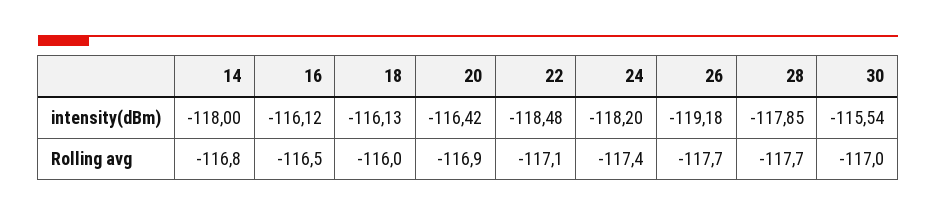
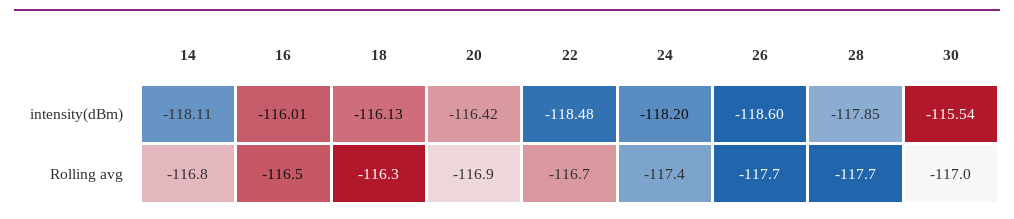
  {
    "14": {
-     "intensity(dBm)": -118,
+     "intensity(dBm)": -118.11,
      "Rolling avg": -116.8
    },
    "16": {
-     "intensity(dBm)": -116.12,
+     "intensity(dBm)": -116.01,
      "Rolling avg": -116.5
    },
    "18": {
      "intensity(dBm)": -116.13,
-     "Rolling avg": -116
+     "Rolling avg": -116.3
    },
    "20": {
      "intensity(dBm)": -116.42,
      "Rolling avg": -116.9
    },
    "22": {
      "intensity(dBm)": -118.48,
-     "Rolling avg": -117.1
+     "Rolling avg": -116.7
    },
    "24": {
      "intensity(dBm)": -118.2,
      "Rolling avg": -117.4
    },
    "26": {
-     "intensity(dBm)": -119.18,
+     "intensity(dBm)": -118.6,
      "Rolling avg": -117.7
    },
    "28": {
      "intensity(dBm)": -117.85,
      "Rolling avg": -117.7
    },
    "30": {
      "intensity(dBm)": -115.54,
      "Rolling avg": -117
    }
  }

